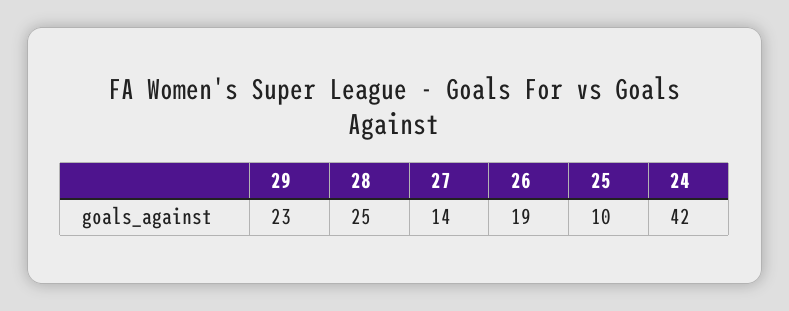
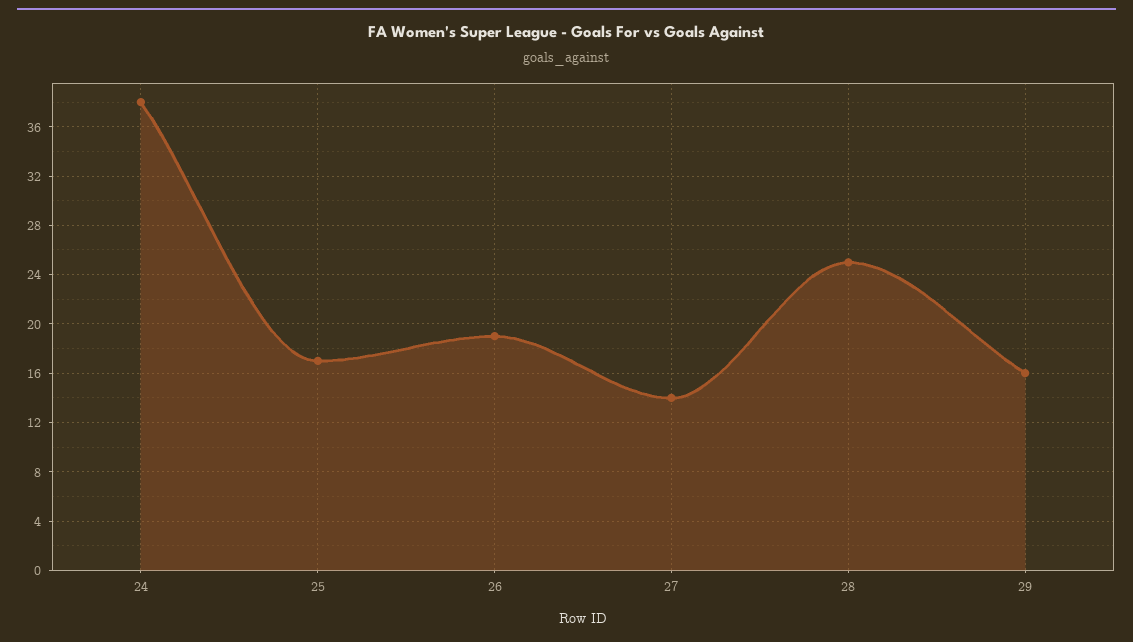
  {
-   "29": 23,
+   "29": 16,
    "28": 25,
    "27": 14,
    "26": 19,
-   "25": 10,
+   "25": 17,
-   "24": 42
+   "24": 38
  }

